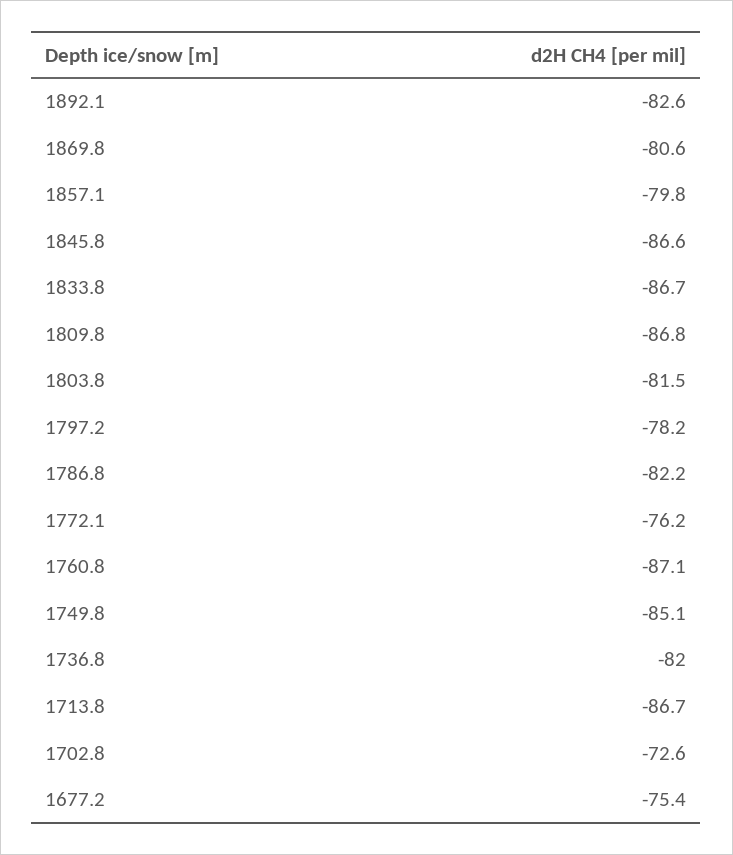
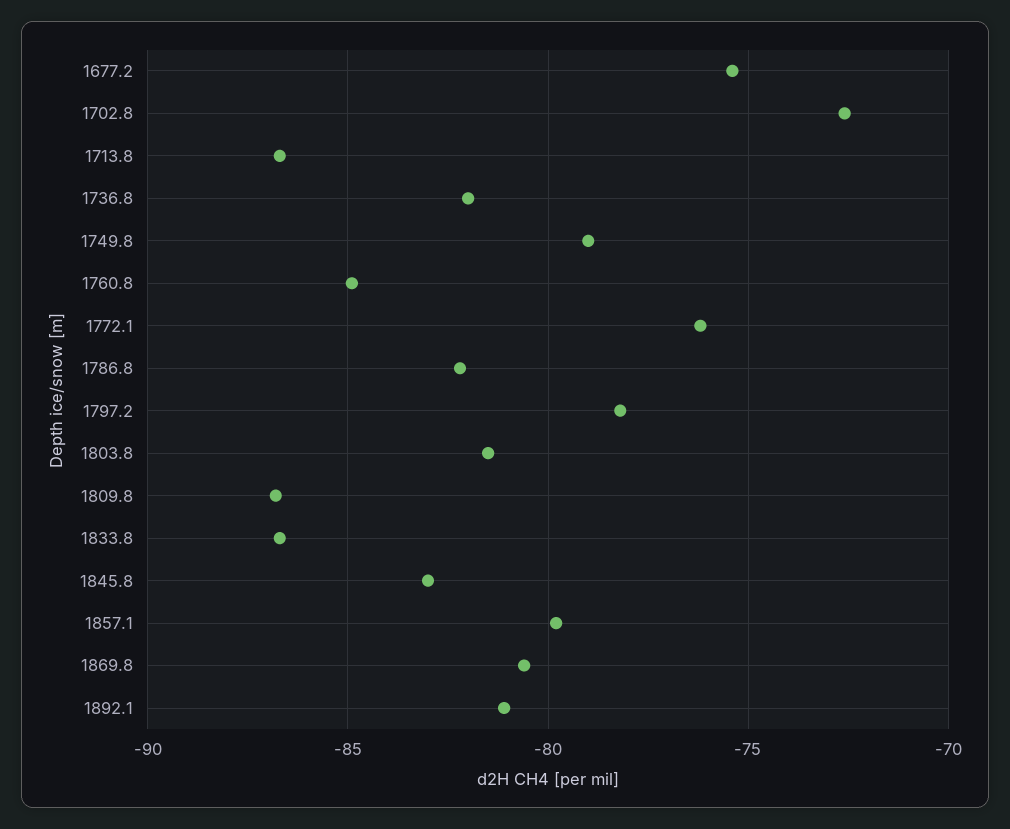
  {
-   "1892.1": -82.6,
+   "1892.1": -81,
    "1869.8": -80.6,
    "1857.1": -79.8,
-   "1845.8": -86.6,
+   "1845.8": -83,
    "1833.8": -86.7,
    "1809.8": -86.8,
    "1803.8": -81.5,
    "1797.2": -78.2,
    "1786.8": -82.2,
    "1772.1": -76.2,
-   "1760.8": -87.1,
+   "1760.8": -85,
-   "1749.8": -85.1,
+   "1749.8": -79,
    "1736.8": -82,
    "1713.8": -86.7,
    "1702.8": -72.6,
    "1677.2": -75.4
  }

